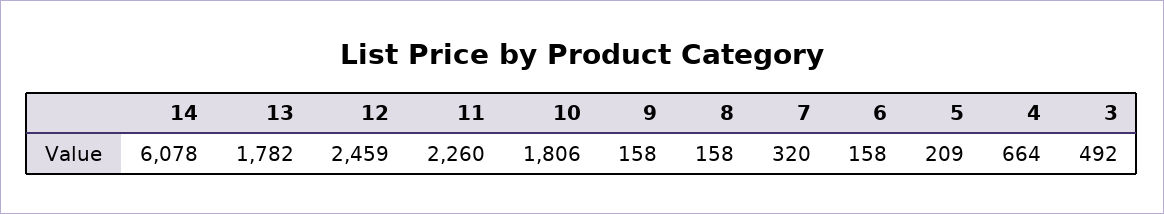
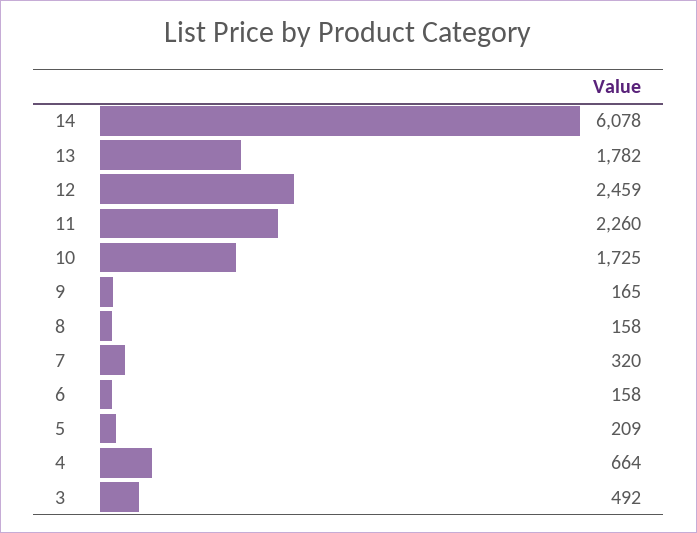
  {
    "14": 6078,
    "13": 1782,
    "12": 2459,
    "11": 2260,
-   "10": 1806,
+   "10": 1725,
-   "9": 158,
+   "9": 165,
    "8": 158,
    "7": 320,
    "6": 158,
    "5": 209,
    "4": 664,
    "3": 492
  }

